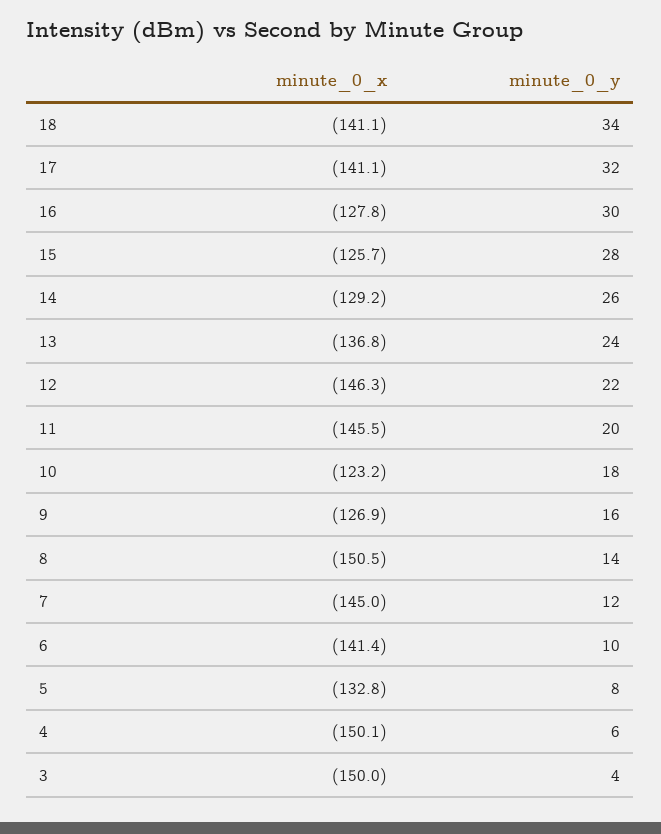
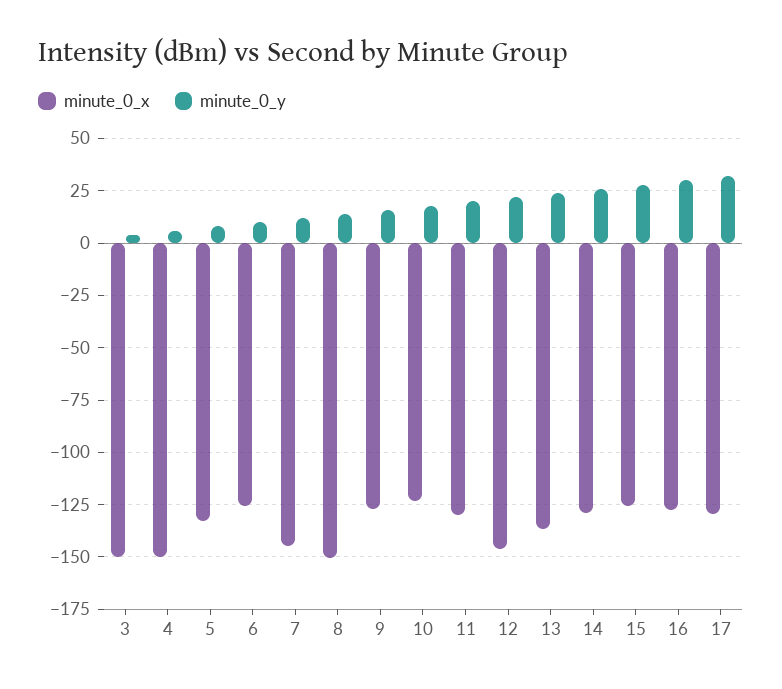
  {
    "minute_0_x": {
-     "18": -141.1,
-     "17": -141.1,
+     "17": -130,
      "16": -127.8,
      "15": -125.7,
      "14": -129.2,
      "13": -136.8,
      "12": -146.3,
-     "11": -145.5,
+     "11": -130,
      "10": -123.2,
      "9": -126.9,
      "8": -150.5,
      "7": -145,
-     "6": -141.4,
+     "6": -125,
      "5": -132.8,
      "4": -150.1,
      "3": -150
    },
    "minute_0_y": {
-     "18": 34,
      "17": 32,
      "16": 30,
      "15": 28,
      "14": 26,
      "13": 24,
      "12": 22,
      "11": 20,
      "10": 18,
      "9": 16,
      "8": 14,
      "7": 12,
      "6": 10,
      "5": 8,
      "4": 6,
      "3": 4
    }
  }

